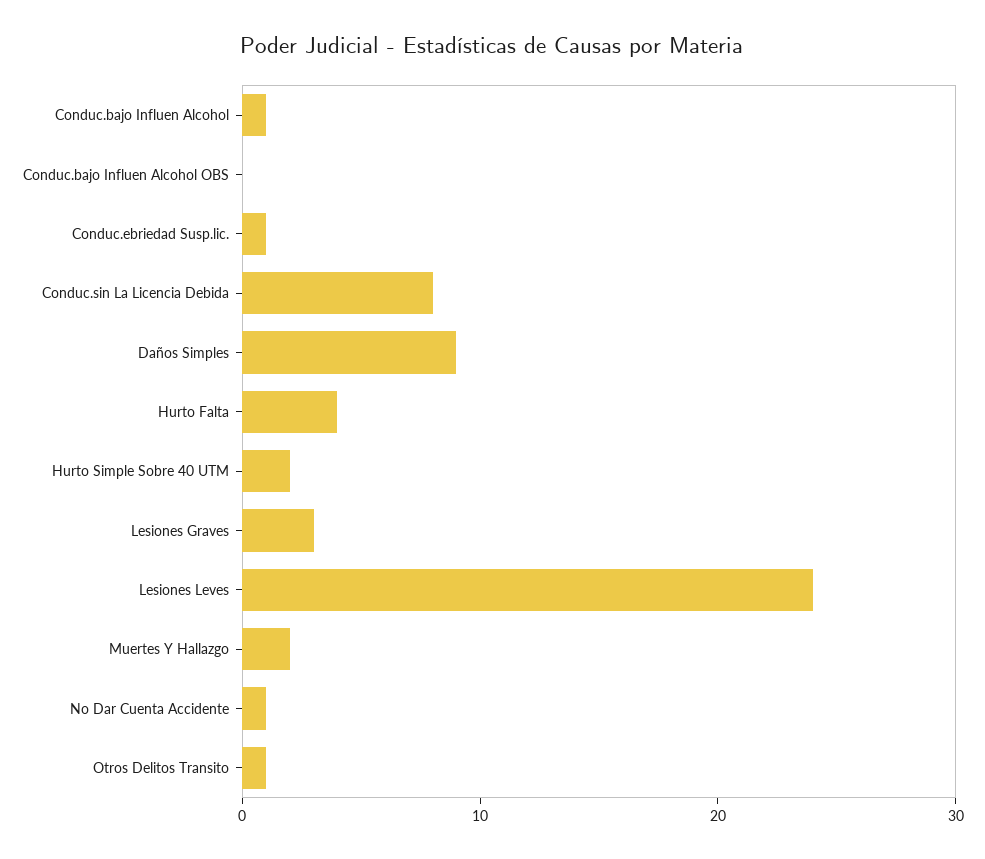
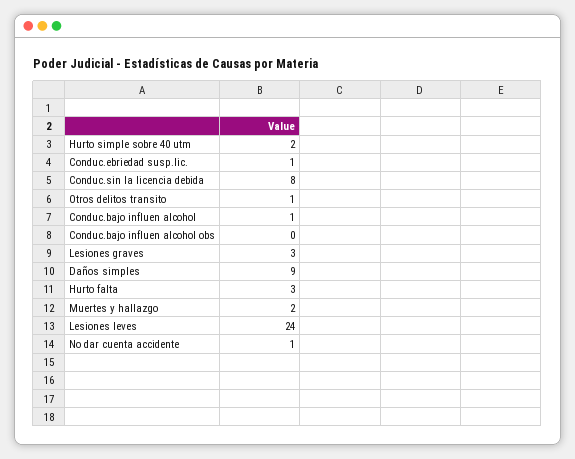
  {
    "Conduc.bajo Influen Alcohol": 1,
    "Conduc.bajo Influen Alcohol OBS": 0,
    "Conduc.ebriedad Susp.lic.": 1,
    "Conduc.sin La Licencia Debida": 8,
    "Daños Simples": 9,
-   "Hurto Falta": 4,
+   "Hurto Falta": 3,
    "Hurto Simple Sobre 40 UTM": 2,
    "Lesiones Graves": 3,
    "Lesiones Leves": 24,
    "Muertes Y Hallazgo": 2,
    "No Dar Cuenta Accidente": 1,
    "Otros Delitos Transito": 1
  }

